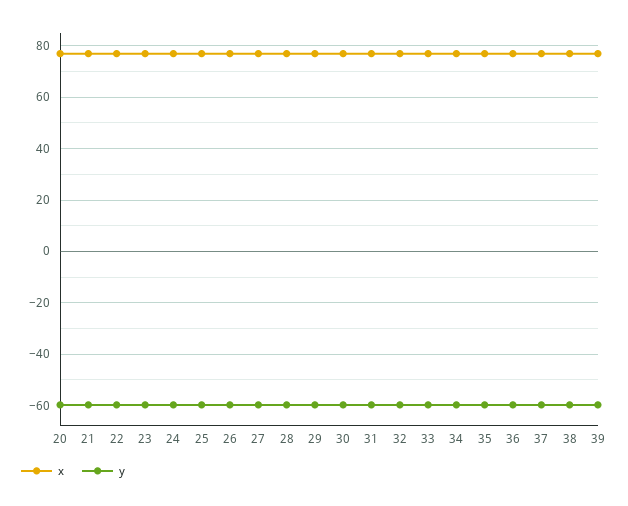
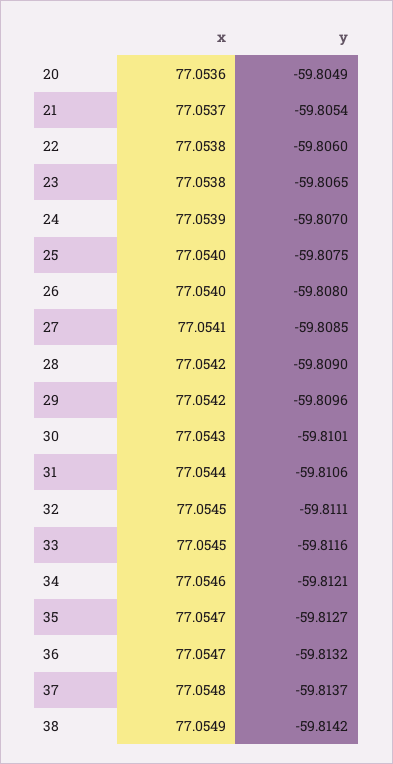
  {
    "x": {
      "20": 77.0536,
      "21": 77.0537,
      "22": 77.0538,
      "23": 77.0538,
      "24": 77.0539,
      "25": 77.054,
      "26": 77.054,
      "27": 77.0541,
      "28": 77.0542,
      "29": 77.0542,
      "30": 77.0543,
      "31": 77.0544,
      "32": 77.0545,
      "33": 77.0545,
      "34": 77.0546,
      "35": 77.0547,
      "36": 77.0547,
      "37": 77.0548,
-     "38": 77.0549,
+     "38": 77.0549
-     "39": 77.5
    },
    "y": {
      "20": -59.8049,
      "21": -59.8054,
      "22": -59.806,
      "23": -59.8065,
      "24": -59.807,
      "25": -59.8075,
      "26": -59.808,
      "27": -59.8085,
      "28": -59.809,
      "29": -59.8096,
      "30": -59.8101,
      "31": -59.8106,
      "32": -59.8111,
      "33": -59.8116,
      "34": -59.8121,
      "35": -59.8127,
      "36": -59.8132,
      "37": -59.8137,
-     "38": -59.8142,
+     "38": -59.8142
-     "39": -60
    }
  }

